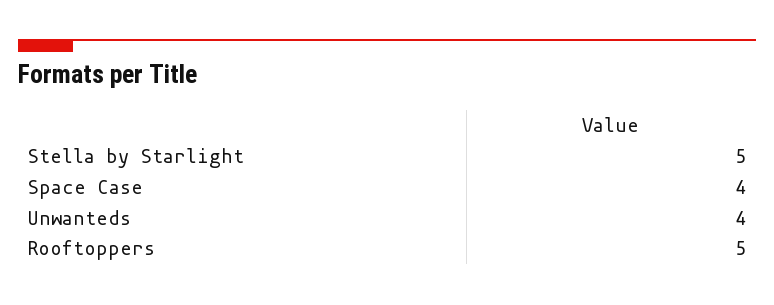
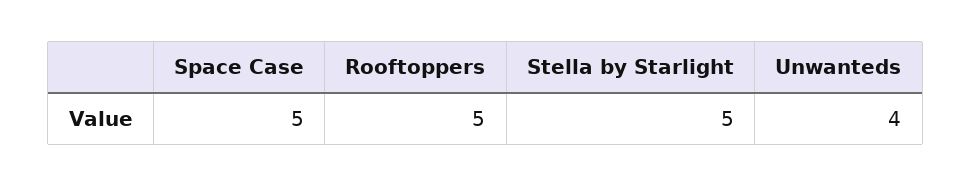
  {
    "Stella by Starlight": 5,
-   "Space Case": 4,
+   "Space Case": 5,
    "Unwanteds": 4,
    "Rooftoppers": 5
  }

